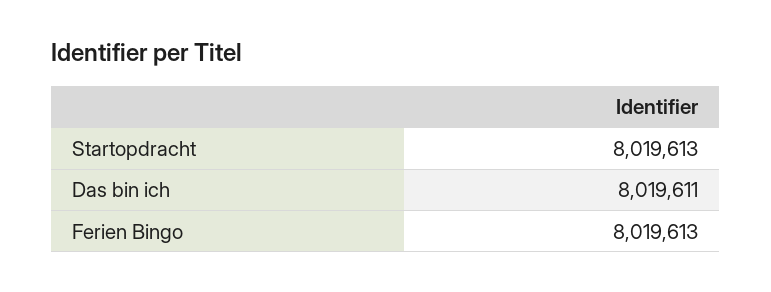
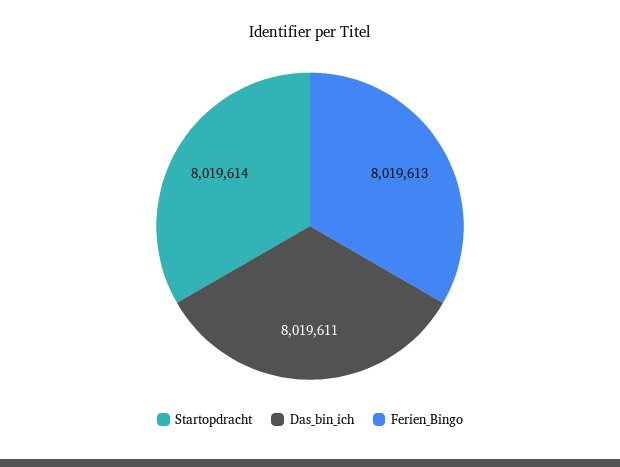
  {
-   "Startopdracht": 8019613,
+   "Startopdracht": 8019614,
    "Das bin ich": 8019611,
    "Ferien Bingo": 8019613
  }

